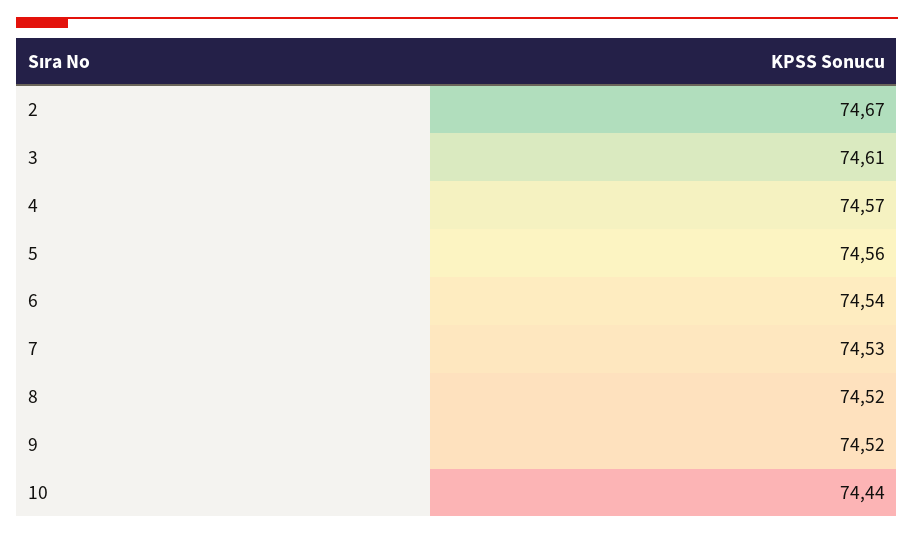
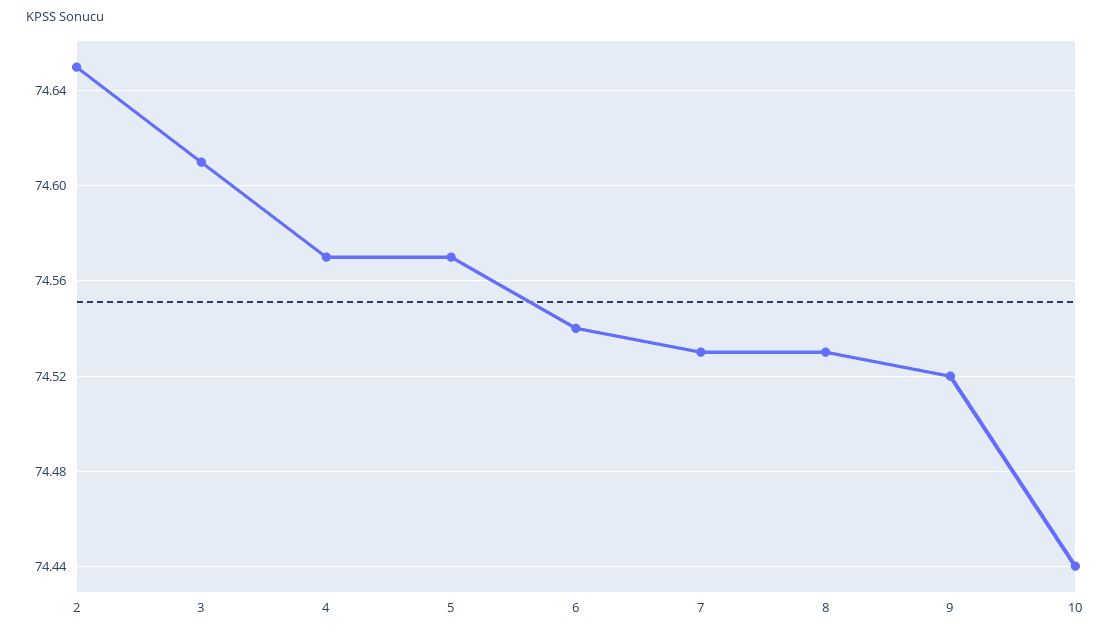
  {
-   "2": 74.67,
+   "2": 74.65,
    "3": 74.61,
    "4": 74.57,
-   "5": 74.56,
+   "5": 74.57,
    "6": 74.54,
    "7": 74.53,
-   "8": 74.52,
+   "8": 74.53,
    "9": 74.52,
    "10": 74.44
  }

